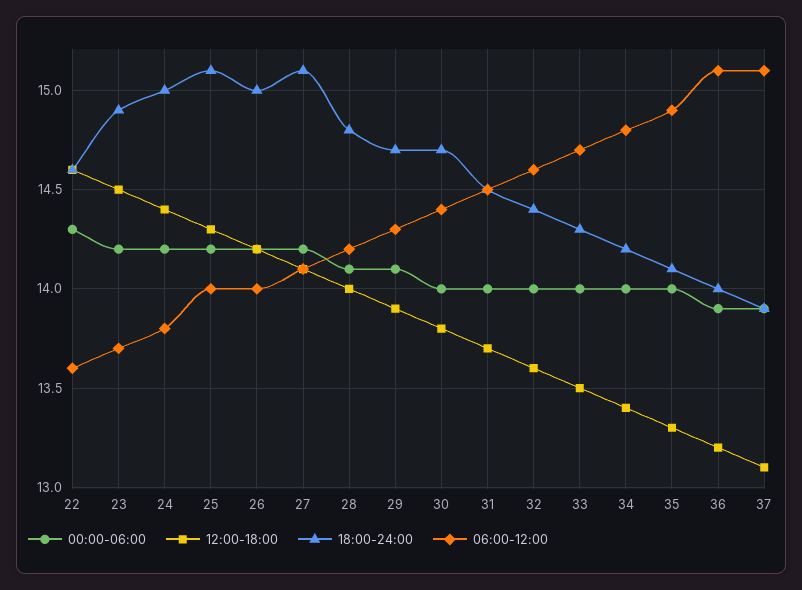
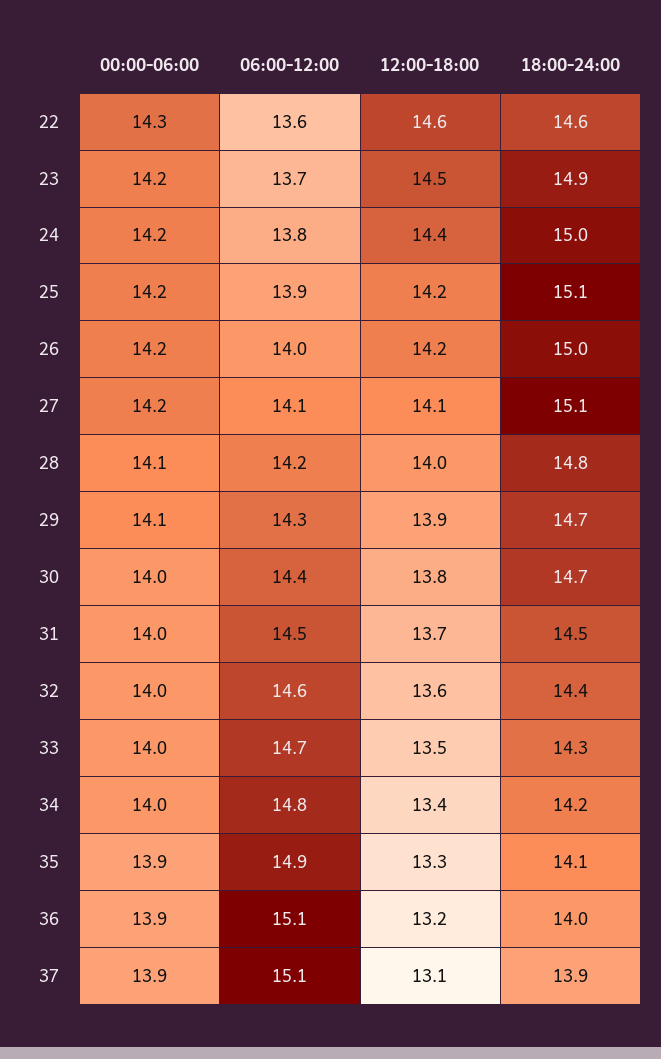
  {
    "00:00-06:00": {
      "22": 14.3,
      "23": 14.2,
      "24": 14.2,
      "25": 14.2,
      "26": 14.2,
      "27": 14.2,
      "28": 14.1,
      "29": 14.1,
      "30": 14,
      "31": 14,
      "32": 14,
      "33": 14,
      "34": 14,
-     "35": 14,
+     "35": 13.9,
      "36": 13.9,
      "37": 13.9
    },
    "12:00-18:00": {
      "22": 14.6,
      "23": 14.5,
      "24": 14.4,
-     "25": 14.3,
+     "25": 14.2,
      "26": 14.2,
      "27": 14.1,
      "28": 14,
      "29": 13.9,
      "30": 13.8,
      "31": 13.7,
      "32": 13.6,
      "33": 13.5,
      "34": 13.4,
      "35": 13.3,
      "36": 13.2,
      "37": 13.1
    },
    "18:00-24:00": {
      "22": 14.6,
      "23": 14.9,
      "24": 15,
      "25": 15.1,
      "26": 15,
      "27": 15.1,
      "28": 14.8,
      "29": 14.7,
      "30": 14.7,
      "31": 14.5,
      "32": 14.4,
      "33": 14.3,
      "34": 14.2,
      "35": 14.1,
      "36": 14,
      "37": 13.9
    },
    "06:00-12:00": {
      "22": 13.6,
      "23": 13.7,
      "24": 13.8,
-     "25": 14,
+     "25": 13.9,
      "26": 14,
      "27": 14.1,
      "28": 14.2,
      "29": 14.3,
      "30": 14.4,
      "31": 14.5,
      "32": 14.6,
      "33": 14.7,
      "34": 14.8,
      "35": 14.9,
      "36": 15.1,
      "37": 15.1
    }
  }

